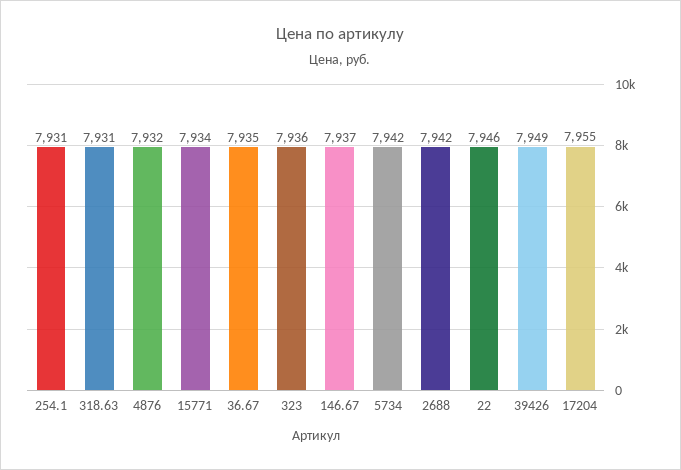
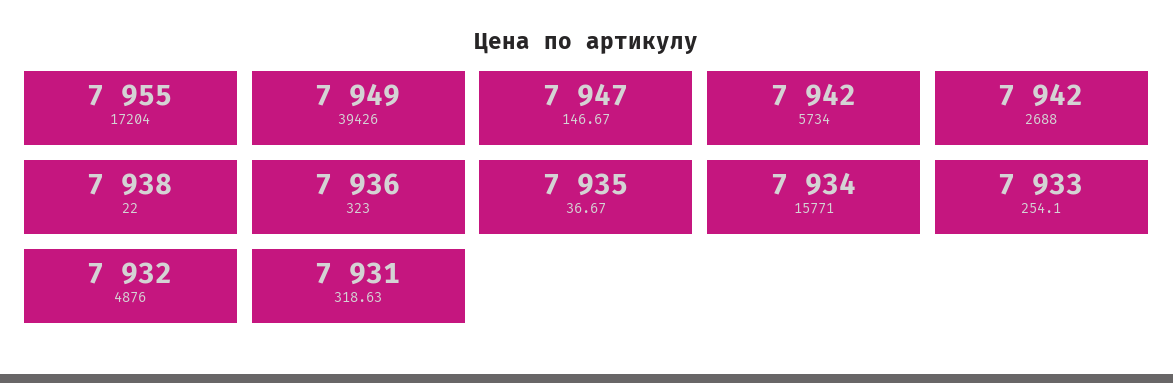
  {
-   "254.1": 7931,
+   "254.1": 7933,
    "318.63": 7931,
    "4876": 7932,
    "15771": 7934,
    "36.67": 7935,
    "323": 7936,
-   "146.67": 7937,
+   "146.67": 7947,
    "5734": 7942,
    "2688": 7942,
-   "22": 7946,
+   "22": 7938,
    "39426": 7949,
    "17204": 7955
  }

